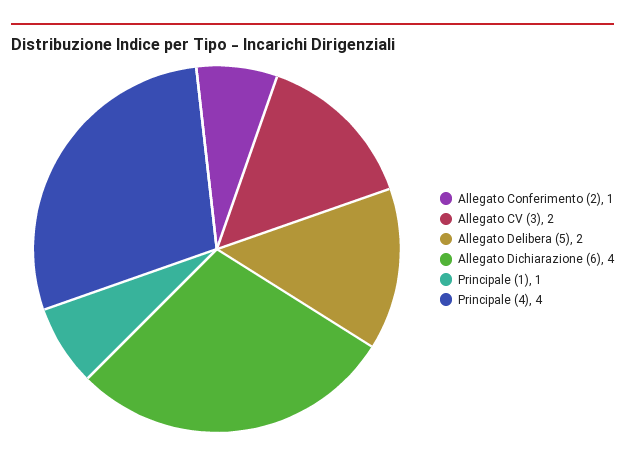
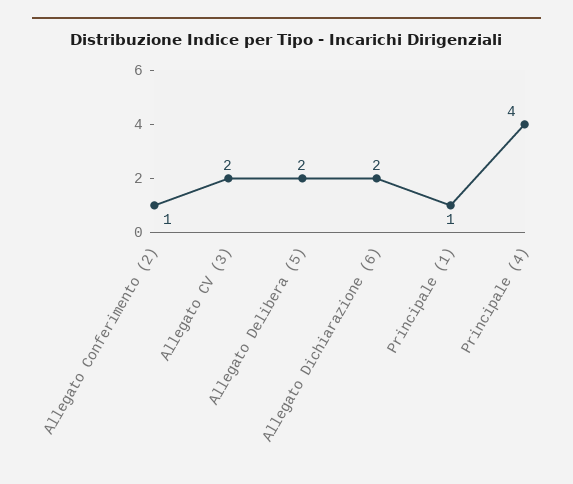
  {
    "Allegato Conferimento (2)": 1,
    "Allegato CV (3)": 2,
    "Allegato Delibera (5)": 2,
-   "Allegato Dichiarazione (6)": 4,
+   "Allegato Dichiarazione (6)": 2,
    "Principale (1)": 1,
    "Principale (4)": 4
  }

